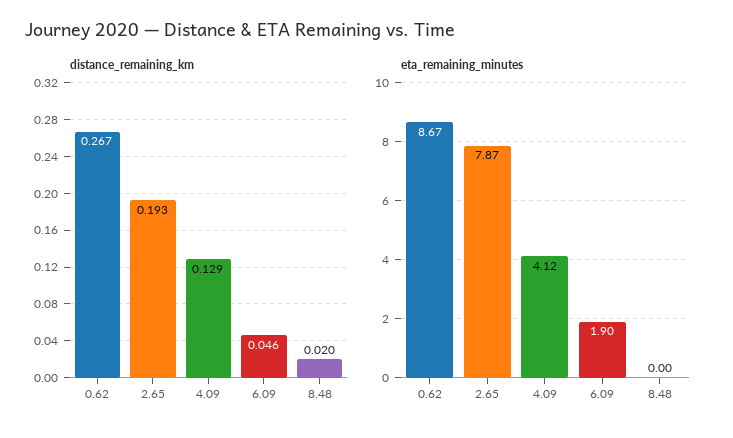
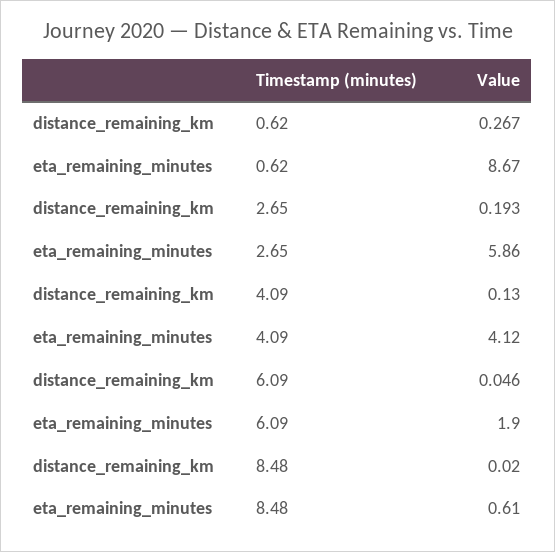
  {
    "distance_remaining_km": {
      "0.62": 0.267,
      "2.65": 0.193,
-     "4.09": 0.129,
+     "4.09": 0.13,
      "6.09": 0.046,
      "8.48": 0.02
    },
    "eta_remaining_minutes": {
      "0.62": 8.67,
-     "2.65": 7.87,
+     "2.65": 5.86,
      "4.09": 4.12,
      "6.09": 1.9,
-     "8.48": 0
+     "8.48": 0.61
    }
  }

